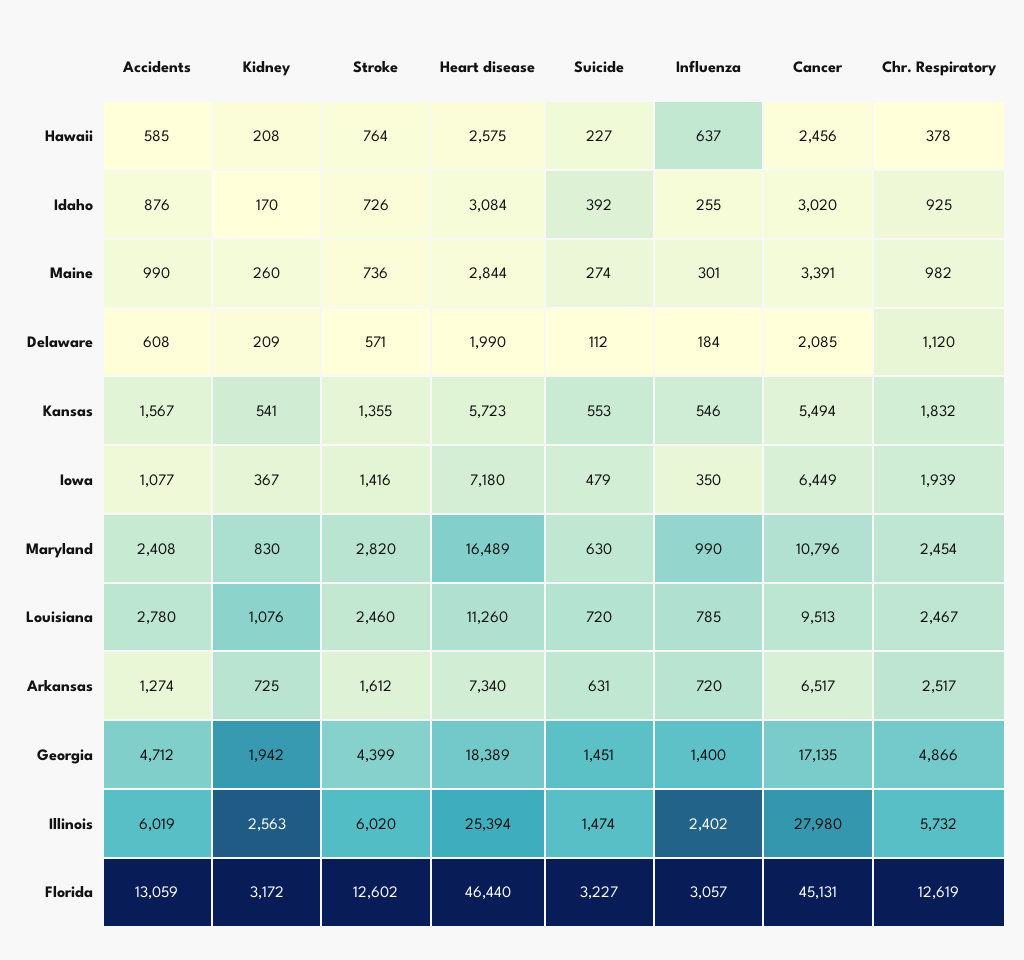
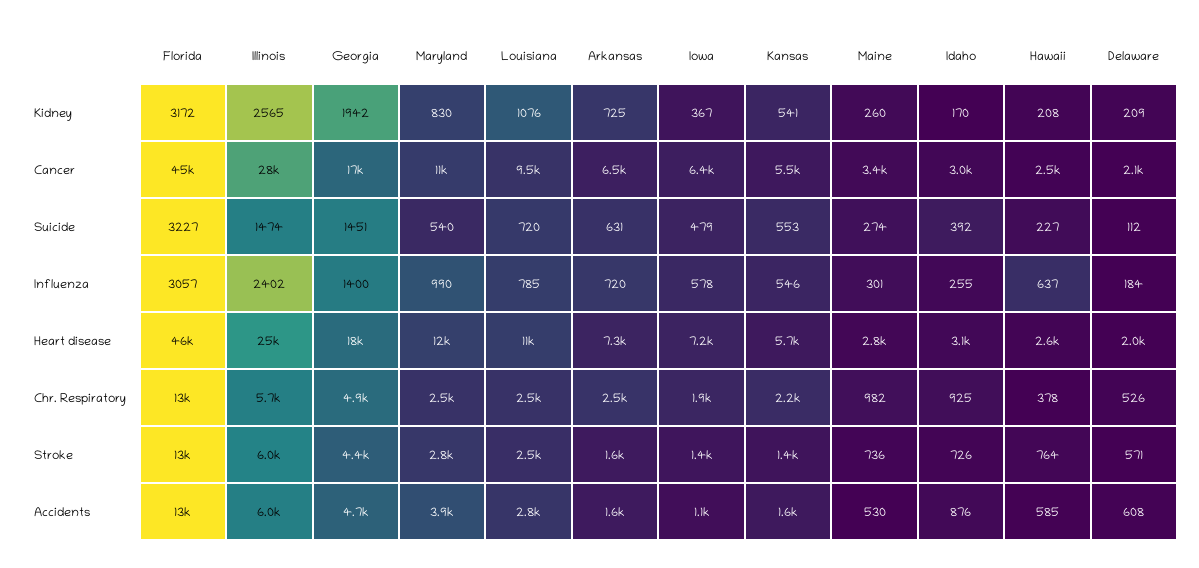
  {
    "Accidents": {
      "Hawaii": 585,
      "Idaho": 876,
-     "Maine": 990,
+     "Maine": 530,
      "Delaware": 608,
      "Kansas": 1567,
      "Iowa": 1077,
-     "Maryland": 2408,
+     "Maryland": 3900,
      "Louisiana": 2780,
-     "Arkansas": 1274,
+     "Arkansas": 1600,
      "Georgia": 4712,
      "Illinois": 6019,
      "Florida": 13059
    },
    "Kidney": {
      "Hawaii": 208,
      "Idaho": 170,
      "Maine": 260,
      "Delaware": 209,
      "Kansas": 541,
      "Iowa": 367,
      "Maryland": 830,
      "Louisiana": 1076,
      "Arkansas": 725,
      "Georgia": 1942,
-     "Illinois": 2563,
+     "Illinois": 2565,
      "Florida": 3172
    },
    "Stroke": {
      "Hawaii": 764,
      "Idaho": 726,
      "Maine": 736,
      "Delaware": 571,
      "Kansas": 1355,
      "Iowa": 1416,
      "Maryland": 2820,
      "Louisiana": 2460,
      "Arkansas": 1612,
      "Georgia": 4399,
      "Illinois": 6020,
      "Florida": 12602
    },
    "Heart disease": {
      "Hawaii": 2575,
      "Idaho": 3084,
      "Maine": 2844,
      "Delaware": 1990,
      "Kansas": 5723,
      "Iowa": 7180,
-     "Maryland": 16489,
+     "Maryland": 12000,
      "Louisiana": 11260,
      "Arkansas": 7340,
      "Georgia": 18389,
      "Illinois": 25394,
      "Florida": 46440
    },
    "Suicide": {
      "Hawaii": 227,
      "Idaho": 392,
      "Maine": 274,
      "Delaware": 112,
      "Kansas": 553,
      "Iowa": 479,
-     "Maryland": 630,
+     "Maryland": 540,
      "Louisiana": 720,
      "Arkansas": 631,
      "Georgia": 1451,
      "Illinois": 1474,
      "Florida": 3227
    },
    "Influenza": {
      "Hawaii": 637,
      "Idaho": 255,
      "Maine": 301,
      "Delaware": 184,
      "Kansas": 546,
-     "Iowa": 350,
+     "Iowa": 578,
      "Maryland": 990,
      "Louisiana": 785,
      "Arkansas": 720,
      "Georgia": 1400,
      "Illinois": 2402,
      "Florida": 3057
    },
    "Cancer": {
      "Hawaii": 2456,
      "Idaho": 3020,
      "Maine": 3391,
      "Delaware": 2085,
      "Kansas": 5494,
      "Iowa": 6449,
      "Maryland": 10796,
      "Louisiana": 9513,
      "Arkansas": 6517,
      "Georgia": 17135,
      "Illinois": 27980,
      "Florida": 45131
    },
    "Chr. Respiratory": {
      "Hawaii": 378,
      "Idaho": 925,
      "Maine": 982,
-     "Delaware": 1120,
+     "Delaware": 526,
-     "Kansas": 1832,
+     "Kansas": 2200,
      "Iowa": 1939,
      "Maryland": 2454,
      "Louisiana": 2467,
      "Arkansas": 2517,
      "Georgia": 4866,
      "Illinois": 5732,
      "Florida": 12619
    }
  }

